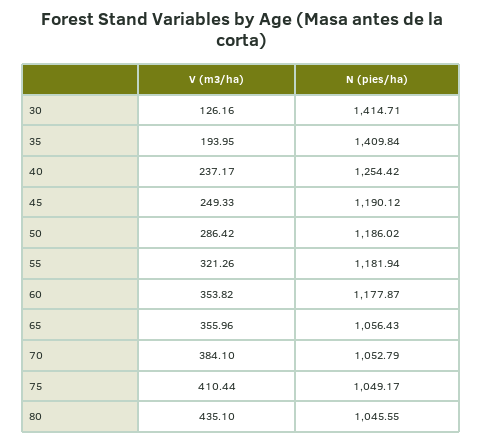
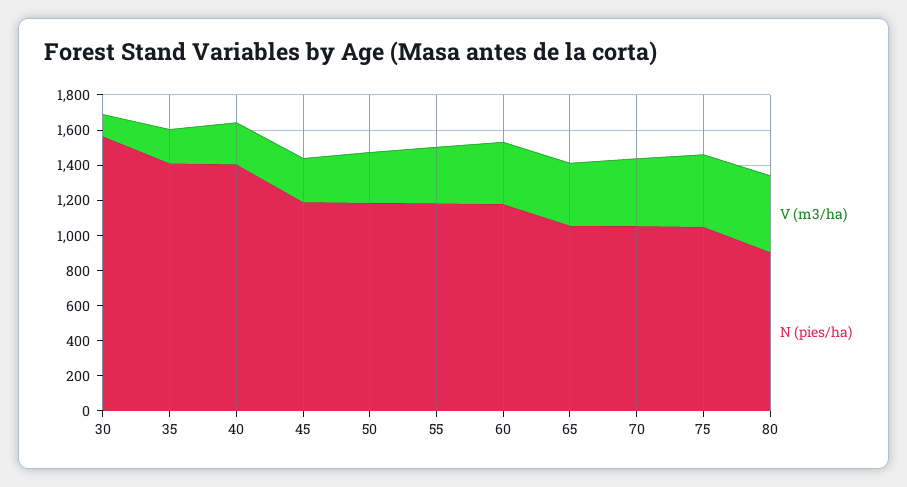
  {
    "V (m3/ha)": {
      "30": 126.16,
      "35": 193.95,
      "40": 237.17,
      "45": 249.33,
      "50": 286.42,
      "55": 321.26,
      "60": 353.82,
      "65": 355.96,
      "70": 384.1,
      "75": 410.44,
      "80": 435.1
    },
    "N (pies/ha)": {
-     "30": 1414.71,
+     "30": 1550,
      "35": 1409.84,
-     "40": 1254.42,
+     "40": 1400,
      "45": 1190.12,
      "50": 1186.02,
      "55": 1181.94,
      "60": 1177.87,
      "65": 1056.43,
      "70": 1052.79,
      "75": 1049.17,
-     "80": 1045.55
+     "80": 900
    }
  }

